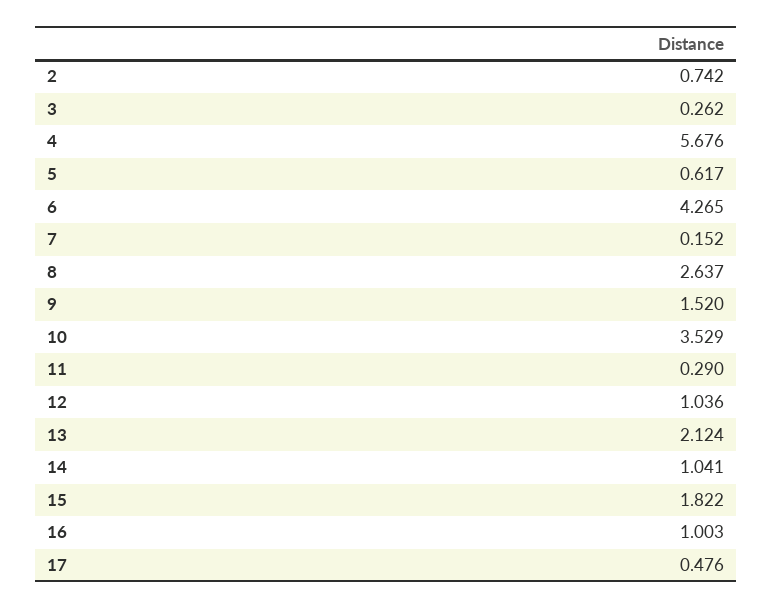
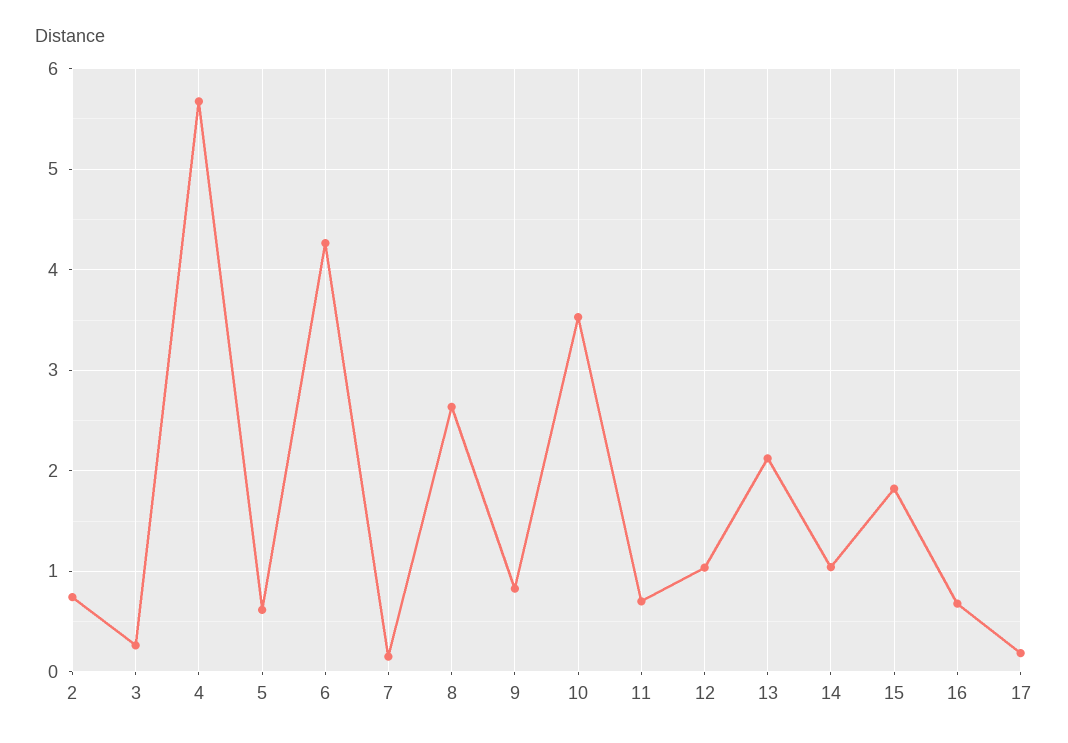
  {
    "2": 0.742,
    "3": 0.262,
    "4": 5.676,
    "5": 0.617,
    "6": 4.265,
    "7": 0.152,
    "8": 2.637,
-   "9": 1.52,
+   "9": 0.8,
    "10": 3.529,
-   "11": 0.29,
+   "11": 0.7,
    "12": 1.036,
    "13": 2.124,
    "14": 1.041,
    "15": 1.822,
-   "16": 1.003,
+   "16": 0.7,
-   "17": 0.476
+   "17": 0.2
  }

